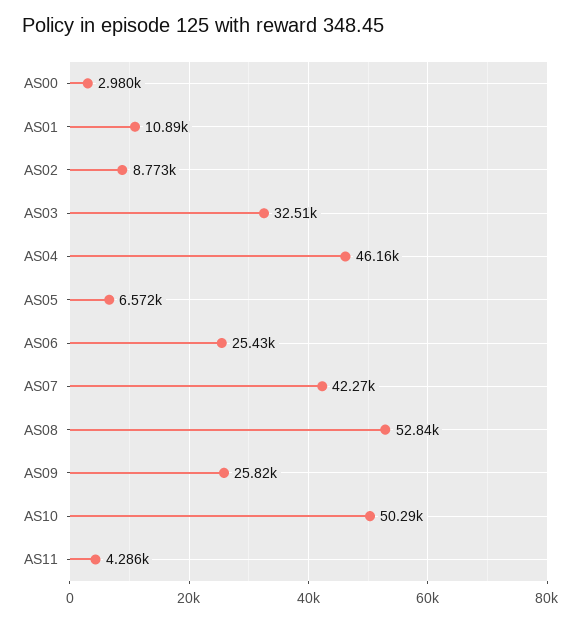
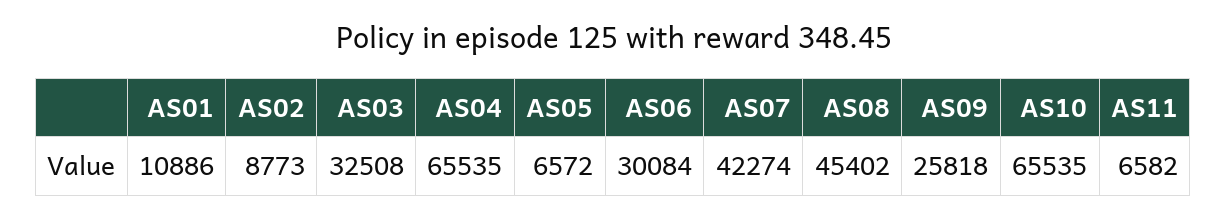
  {
-   "AS00": 2980,
    "AS01": 10886,
    "AS02": 8773,
    "AS03": 32508,
-   "AS04": 46160,
+   "AS04": 65535,
    "AS05": 6572,
-   "AS06": 25430,
+   "AS06": 30084,
    "AS07": 42274,
-   "AS08": 52840,
+   "AS08": 45402,
    "AS09": 25818,
-   "AS10": 50290,
+   "AS10": 65535,
-   "AS11": 4286
+   "AS11": 6582
  }

